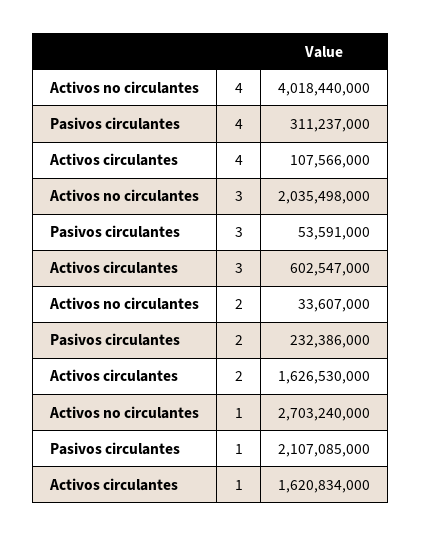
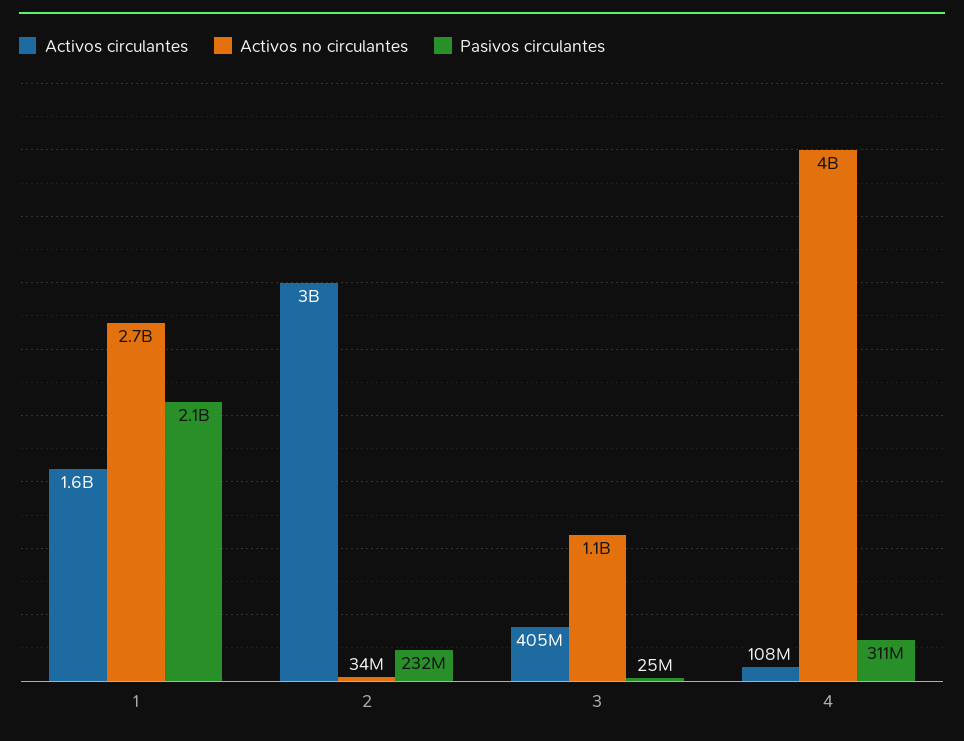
  {
    "Activos no circulantes": {
      "4": 4018440000,
-     "3": 2035498000,
+     "3": 1100000000,
      "2": 33607000,
      "1": 2703240000
    },
    "Pasivos circulantes": {
      "4": 311237000,
-     "3": 53591000,
+     "3": 25000000,
      "2": 232386000,
      "1": 2107085000
    },
    "Activos circulantes": {
      "4": 107566000,
-     "3": 602547000,
+     "3": 405000000,
-     "2": 1626530000,
+     "2": 3000000000,
      "1": 1620834000
    }
  }

